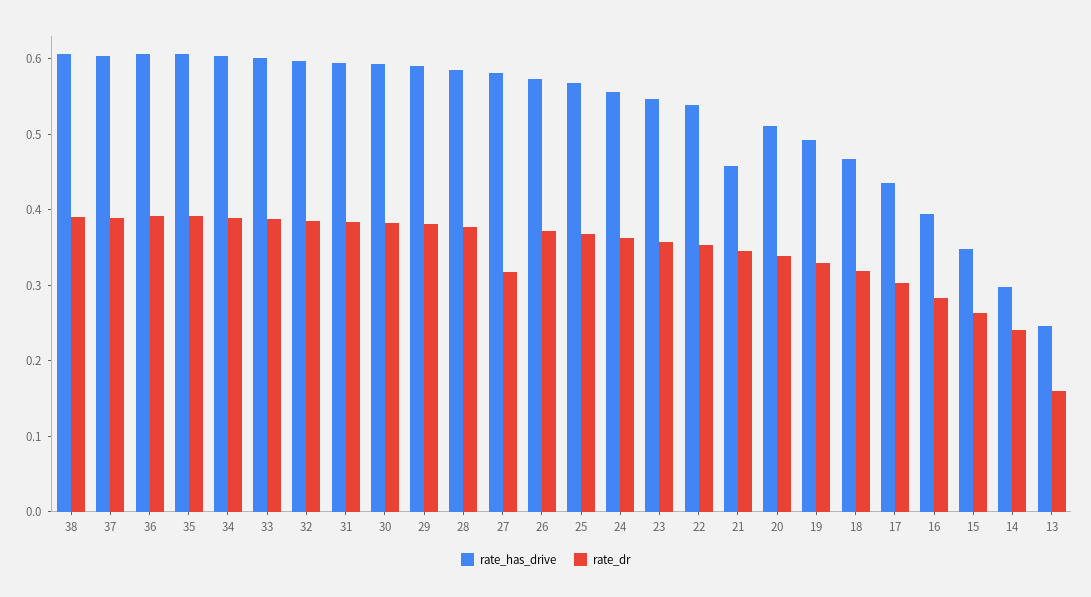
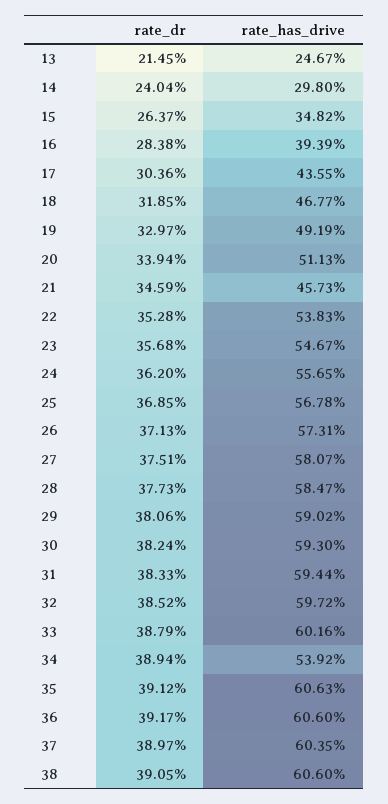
  {
    "rate_has_drive": {
      "38": 0.606,
      "37": 0.6035,
      "36": 0.606,
      "35": 0.6063,
-     "34": 0.6,
+     "34": 0.5392,
      "33": 0.6016,
      "32": 0.5972,
      "31": 0.5944,
      "30": 0.593,
      "29": 0.5902,
      "28": 0.5847,
      "27": 0.5807,
      "26": 0.5731,
      "25": 0.5678,
      "24": 0.5565,
      "23": 0.5467,
      "22": 0.5383,
      "21": 0.4573,
      "20": 0.5113,
      "19": 0.4919,
      "18": 0.4677,
      "17": 0.4355,
      "16": 0.3939,
      "15": 0.3482,
      "14": 0.298,
      "13": 0.2467
    },
    "rate_dr": {
      "38": 0.3905,
      "37": 0.3897,
      "36": 0.3917,
      "35": 0.3912,
      "34": 0.3894,
      "33": 0.3879,
      "32": 0.3852,
      "31": 0.3833,
      "30": 0.3824,
      "29": 0.3806,
      "28": 0.3773,
-     "27": 0.32,
+     "27": 0.3751,
      "26": 0.3713,
      "25": 0.3685,
      "24": 0.362,
      "23": 0.3568,
      "22": 0.3528,
      "21": 0.3459,
      "20": 0.3394,
      "19": 0.3297,
      "18": 0.3185,
      "17": 0.3036,
      "16": 0.2838,
      "15": 0.2637,
      "14": 0.2404,
-     "13": 0.16
+     "13": 0.2145
    }
  }

